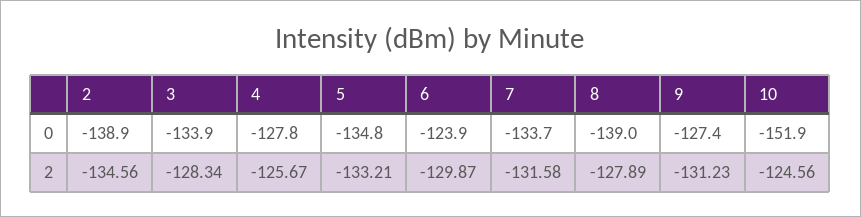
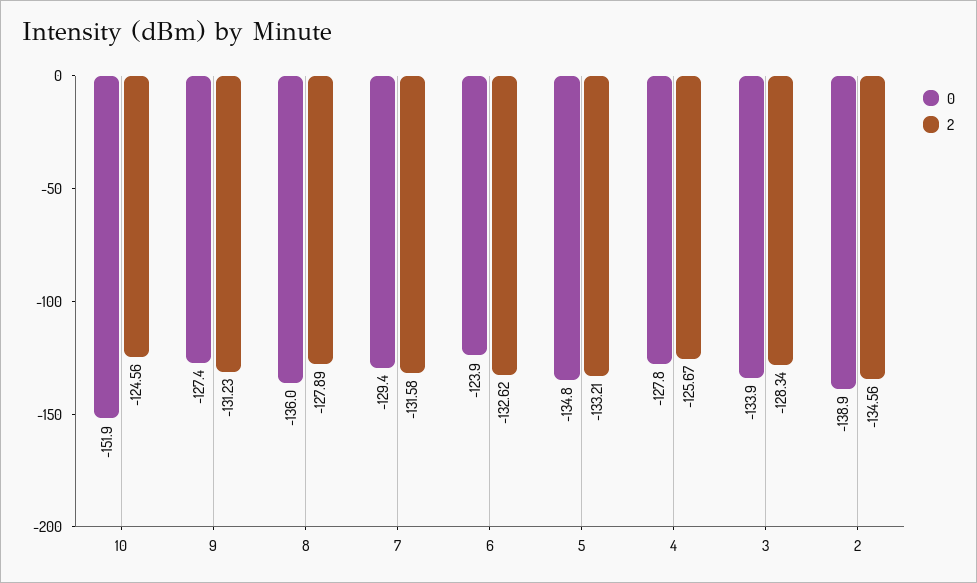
  {
    "0": {
      "2": -138.9,
      "3": -133.9,
      "4": -127.8,
      "5": -134.8,
      "6": -123.9,
-     "7": -133.7,
+     "7": -129.4,
-     "8": -139,
+     "8": -136,
      "9": -127.4,
      "10": -151.9
    },
    "2": {
      "2": -134.56,
      "3": -128.34,
      "4": -125.67,
      "5": -133.21,
-     "6": -129.87,
+     "6": -132.62,
      "7": -131.58,
      "8": -127.89,
      "9": -131.23,
      "10": -124.56
    }
  }

